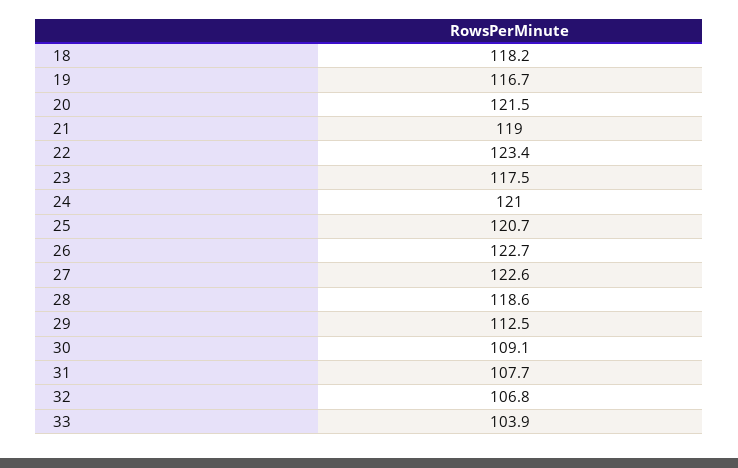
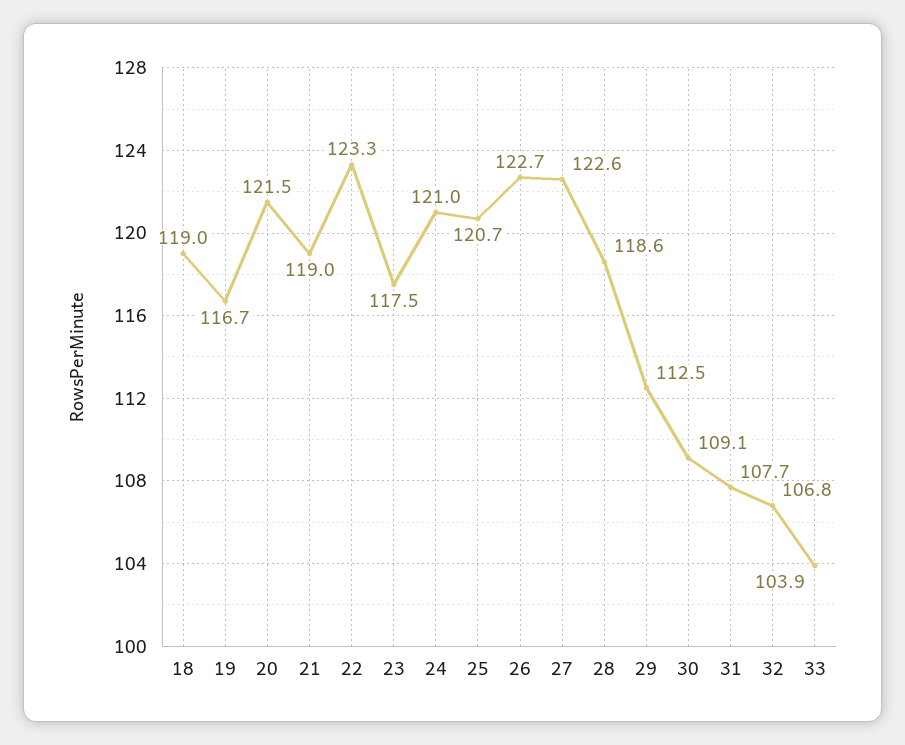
  {
-   "18": 118.2,
+   "18": 119,
    "19": 116.7,
    "20": 121.5,
    "21": 119,
-   "22": 123.4,
+   "22": 123.3,
    "23": 117.5,
    "24": 121,
    "25": 120.7,
    "26": 122.7,
    "27": 122.6,
    "28": 118.6,
    "29": 112.5,
    "30": 109.1,
    "31": 107.7,
    "32": 106.8,
    "33": 103.9
  }

